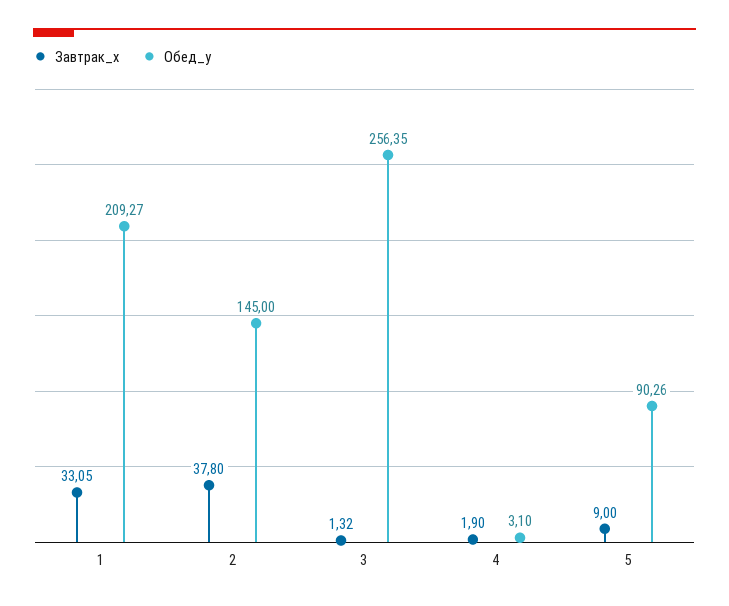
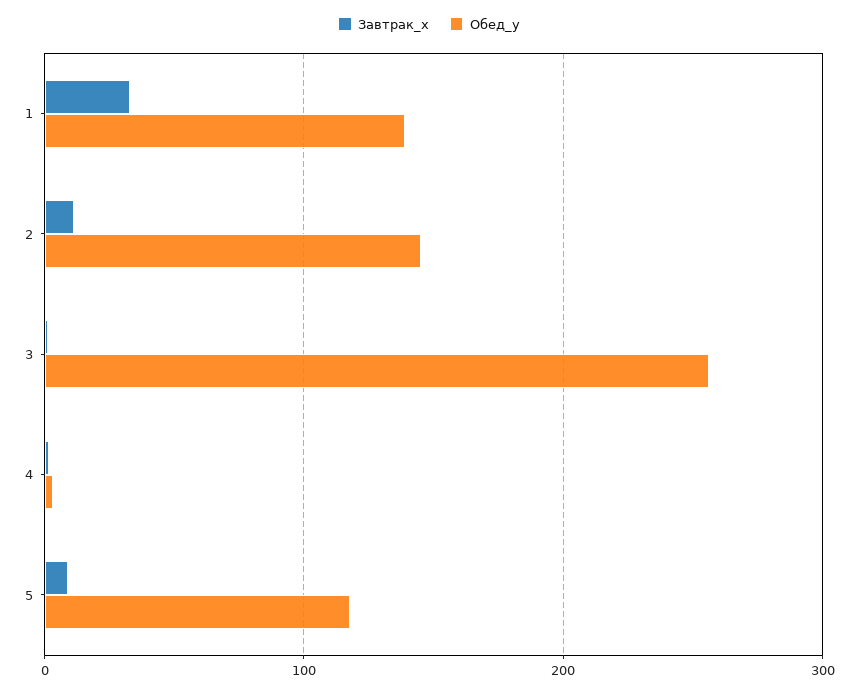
  {
    "Завтрак_x": {
      "1": 33.05,
-     "2": 37.8,
+     "2": 10,
      "3": 1.32,
      "4": 1.9,
      "5": 9
    },
    "Обед_y": {
-     "1": 209.27,
+     "1": 140,
      "2": 145,
      "3": 256.35,
      "4": 3.1,
-     "5": 90.26
+     "5": 120
    }
  }

